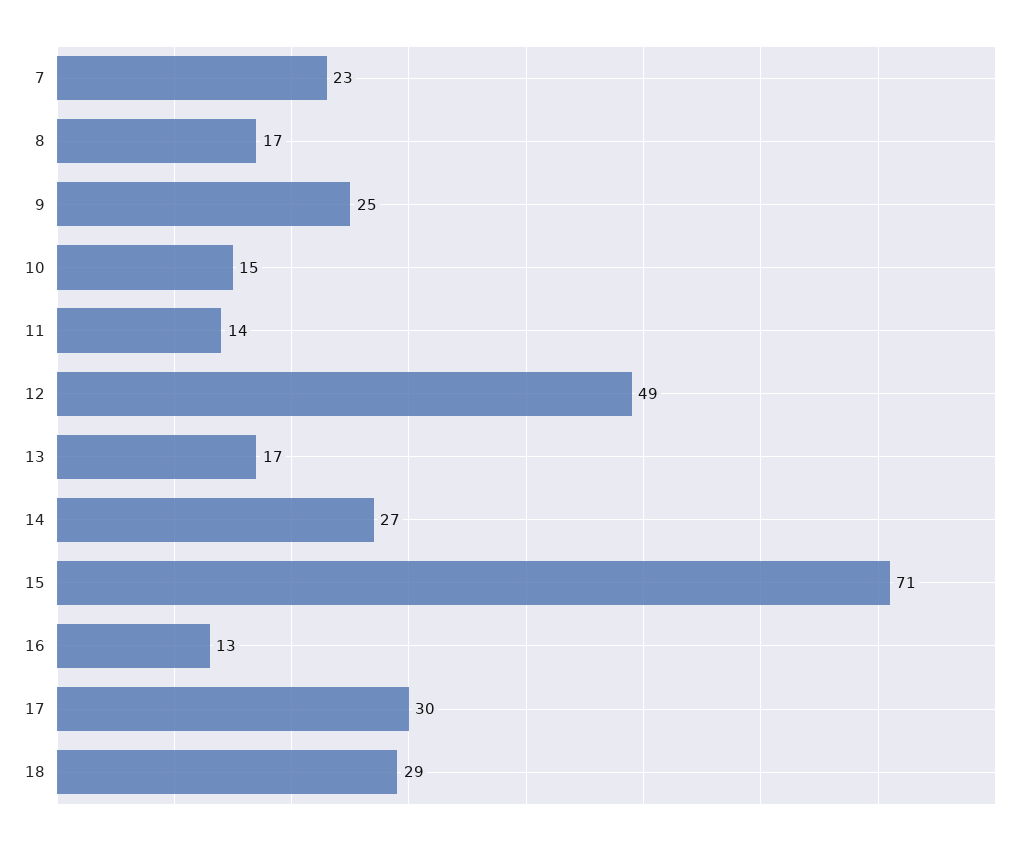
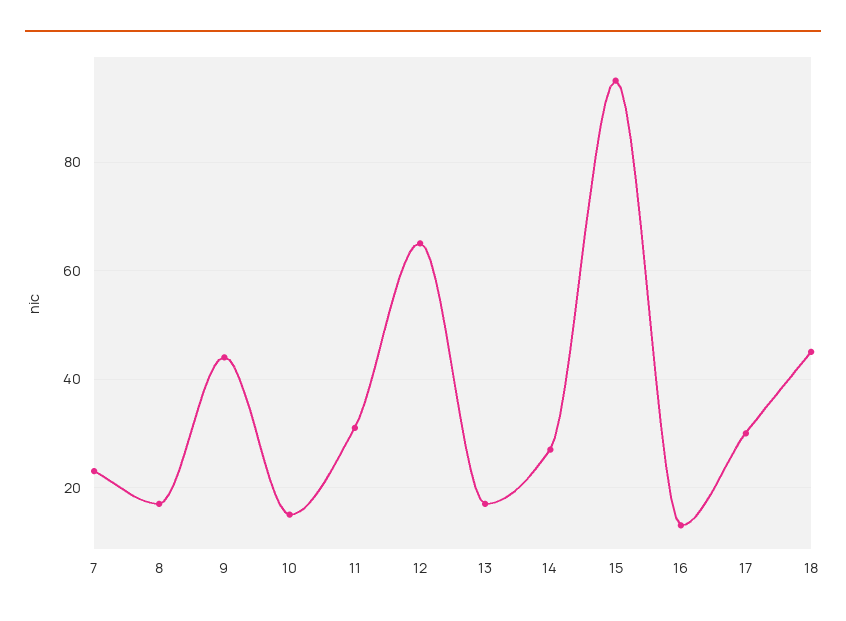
  {
    "7": 23,
    "8": 17,
-   "9": 25,
+   "9": 45,
    "10": 15,
-   "11": 14,
+   "11": 30,
-   "12": 49,
+   "12": 65,
    "13": 17,
    "14": 27,
-   "15": 71,
+   "15": 95,
    "16": 13,
    "17": 30,
-   "18": 29
+   "18": 45
  }

